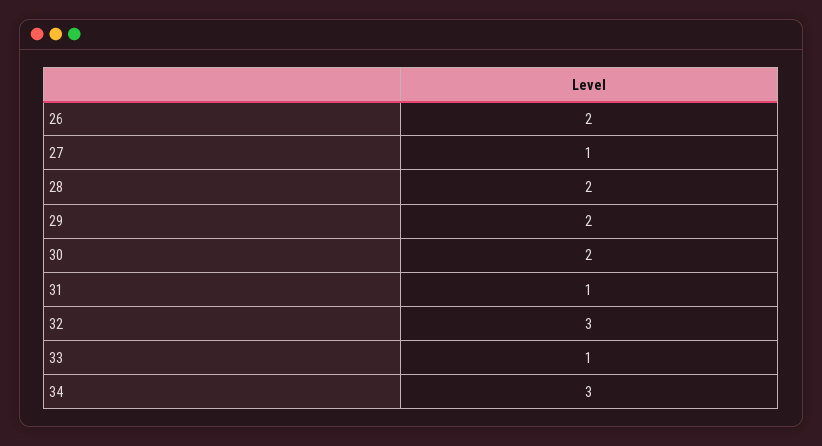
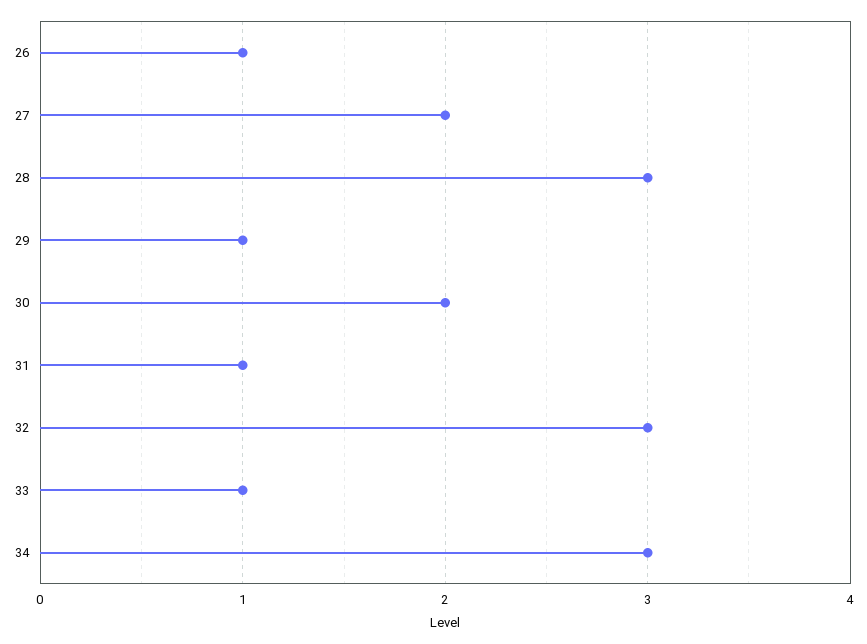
  {
-   "26": 2,
+   "26": 1,
-   "27": 1,
+   "27": 2,
-   "28": 2,
+   "28": 3,
-   "29": 2,
+   "29": 1,
    "30": 2,
    "31": 1,
    "32": 3,
    "33": 1,
    "34": 3
  }

